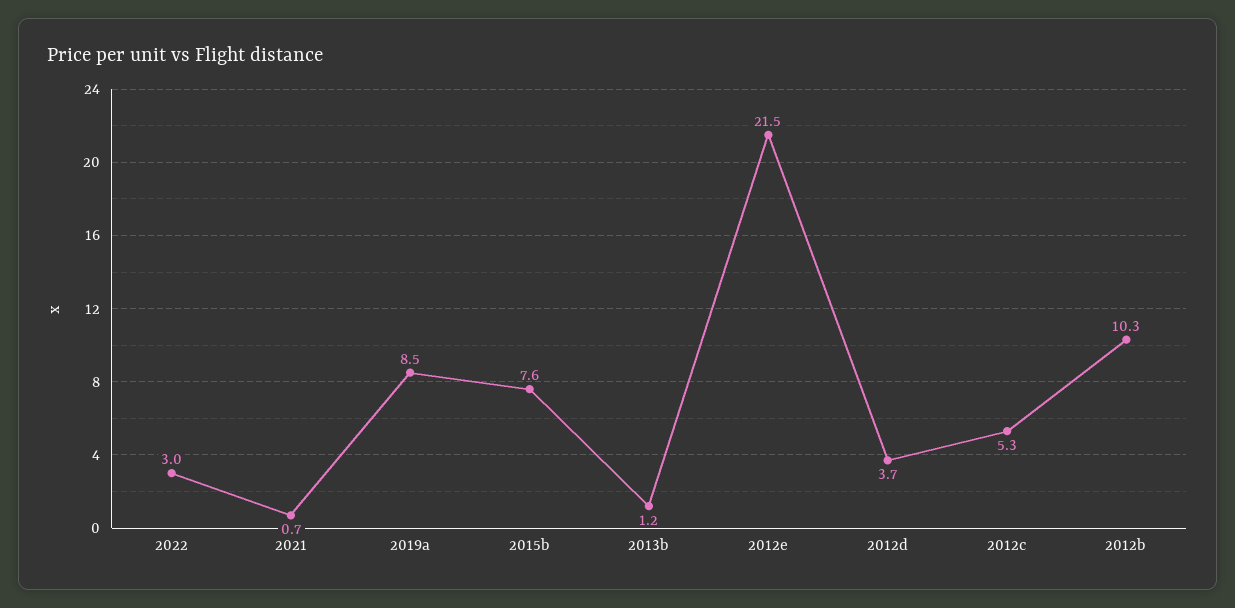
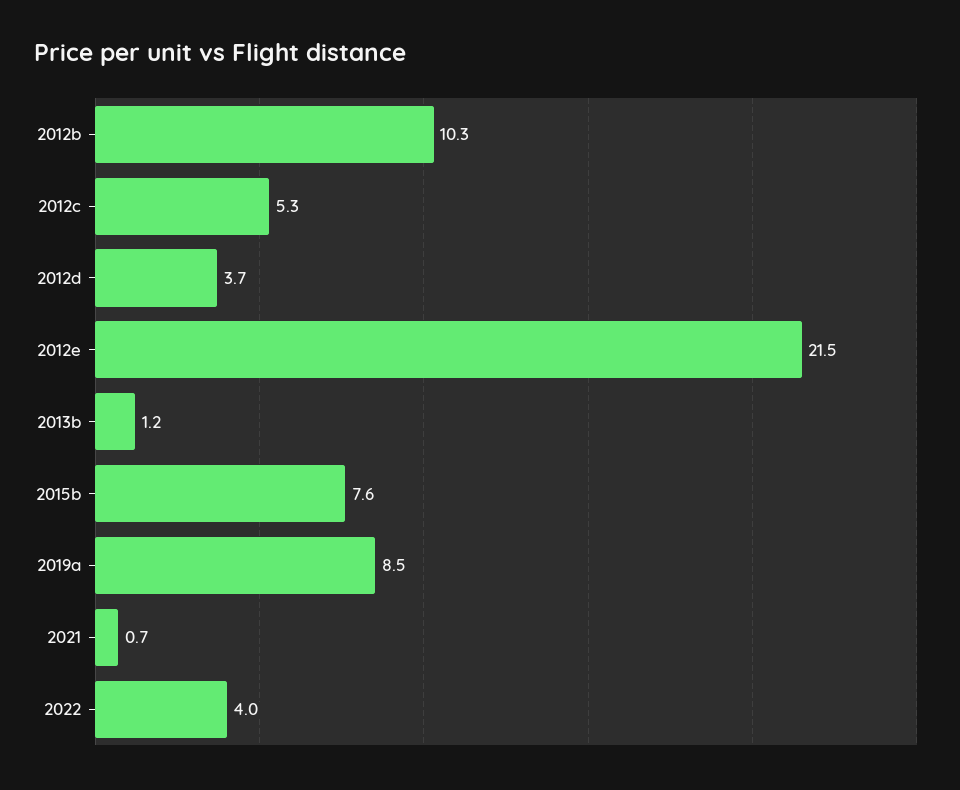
  {
-   "2022": 3,
+   "2022": 4,
    "2021": 0.7,
    "2019a": 8.5,
    "2015b": 7.6,
    "2013b": 1.2,
    "2012e": 21.5,
    "2012d": 3.7,
    "2012c": 5.3,
    "2012b": 10.3
  }

